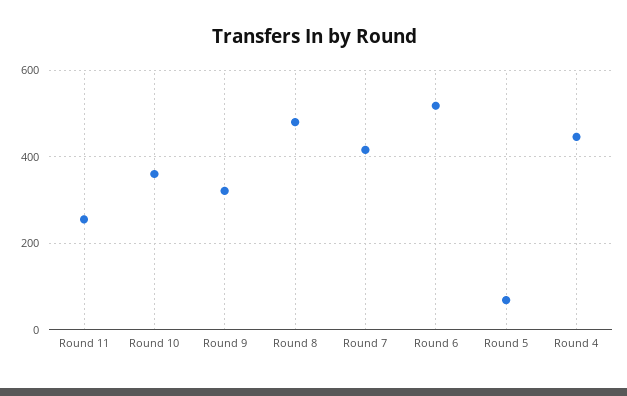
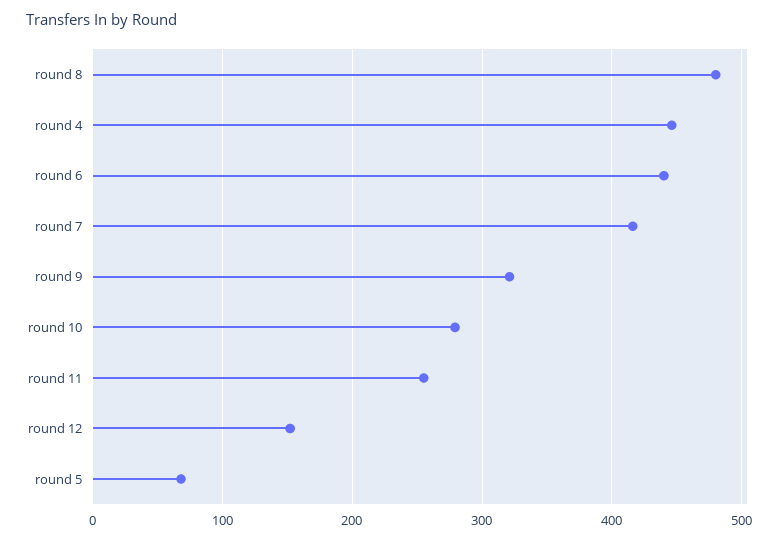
  {
    "Round 11": 260,
-   "Round 10": 360,
+   "Round 10": 280,
    "Round 9": 320,
    "Round 8": 480,
    "Round 7": 420,
-   "Round 6": 520,
+   "Round 6": 440,
    "Round 5": 70,
-   "Round 4": 450
+   "Round 4": 450,
+   "round 12": 150
  }

